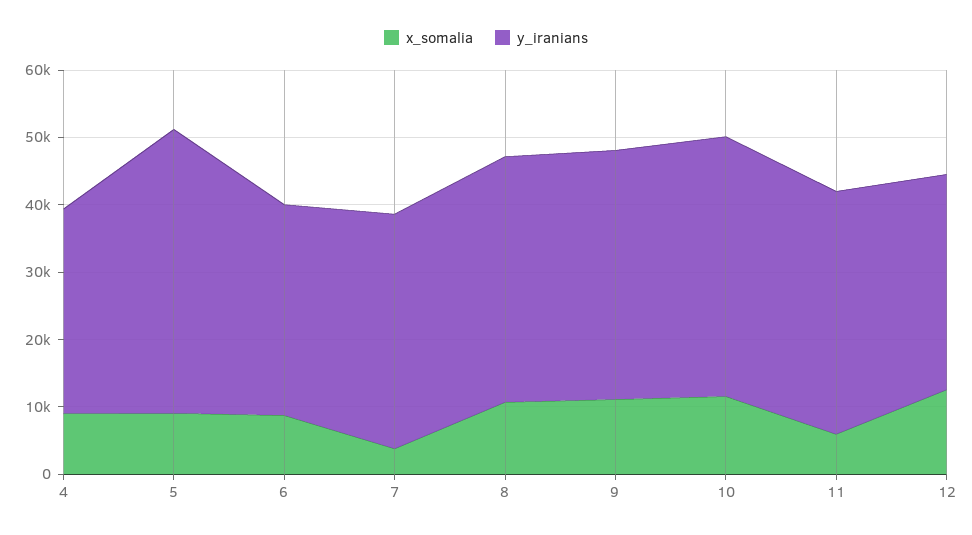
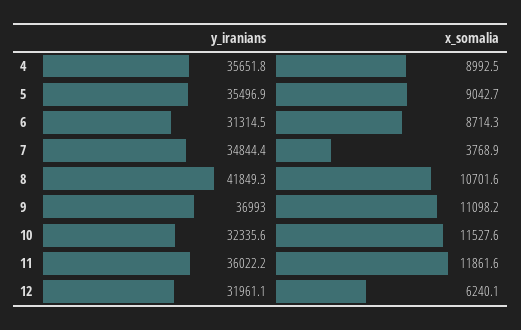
  {
    "x_somalia": {
      "4": 8992.5,
      "5": 9042.7,
      "6": 8714.3,
      "7": 3768.9,
      "8": 10701.6,
      "9": 11098.2,
      "10": 11527.6,
-     "11": 6000,
+     "11": 11861.6,
-     "12": 12000
+     "12": 6240.1
    },
    "y_iranians": {
-     "4": 30000,
+     "4": 35651.8,
-     "5": 42000,
+     "5": 35496.9,
      "6": 31314.5,
      "7": 34844.4,
-     "8": 36000,
+     "8": 41849.3,
      "9": 36993,
-     "10": 38000,
+     "10": 32335.6,
      "11": 36022.2,
      "12": 31961.1
    }
  }

